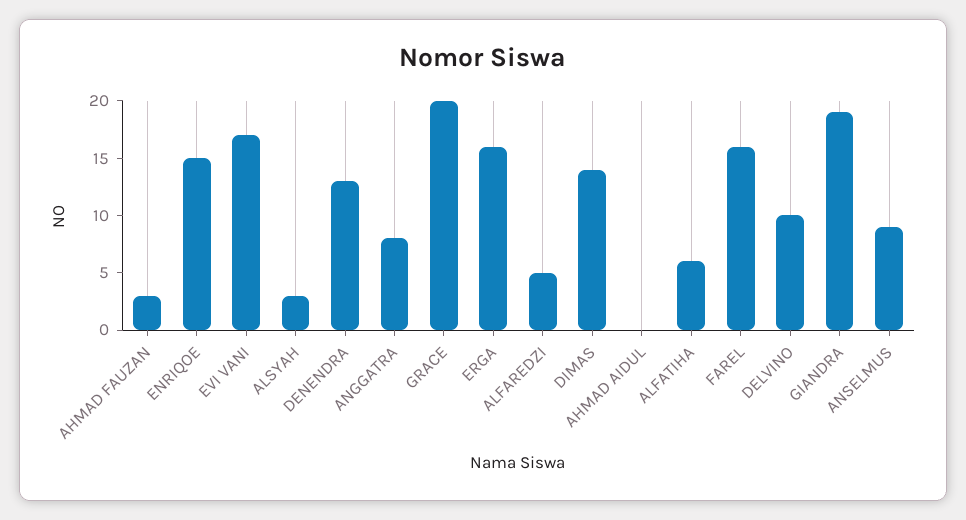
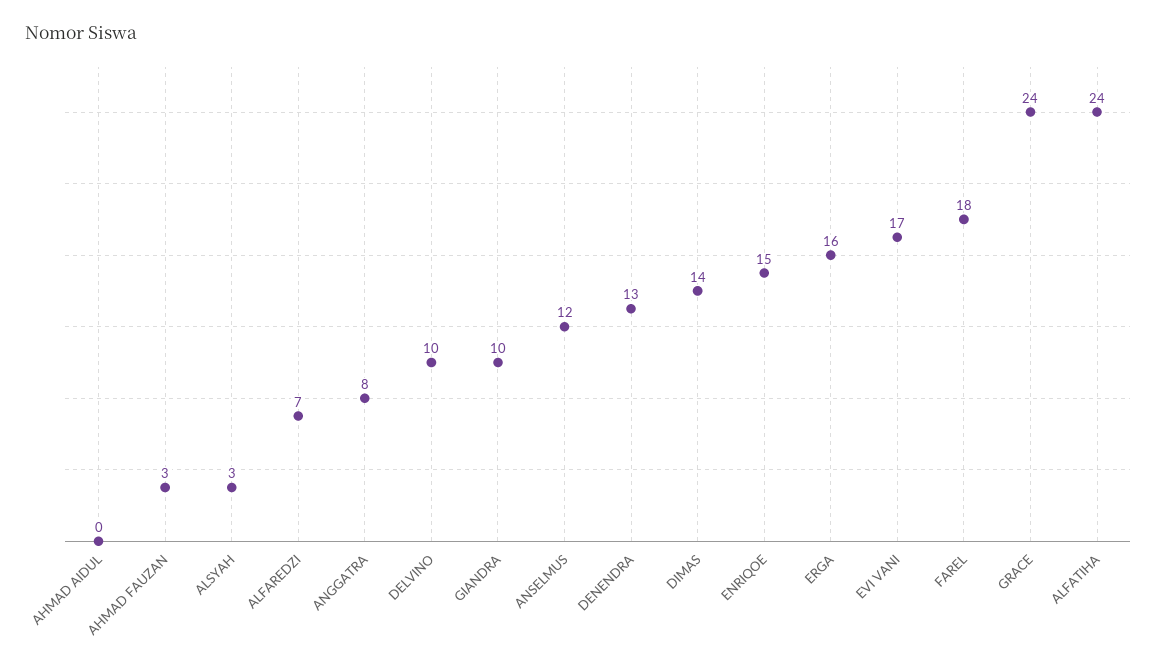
  {
    "AHMAD FAUZAN": 3,
    "ENRIQOE": 15,
    "EVI VANI": 17,
    "ALSYAH": 3,
    "DENENDRA": 13,
    "ANGGATRA": 8,
-   "GRACE": 20,
+   "GRACE": 24,
    "ERGA": 16,
-   "ALFAREDZI": 5,
+   "ALFAREDZI": 7,
    "DIMAS": 14,
    "AHMAD AIDUL": 0,
-   "ALFATIHA": 6,
+   "ALFATIHA": 24,
-   "FAREL": 16,
+   "FAREL": 18,
    "DELVINO": 10,
-   "GIANDRA": 19,
+   "GIANDRA": 10,
-   "ANSELMUS": 9
+   "ANSELMUS": 12
  }

